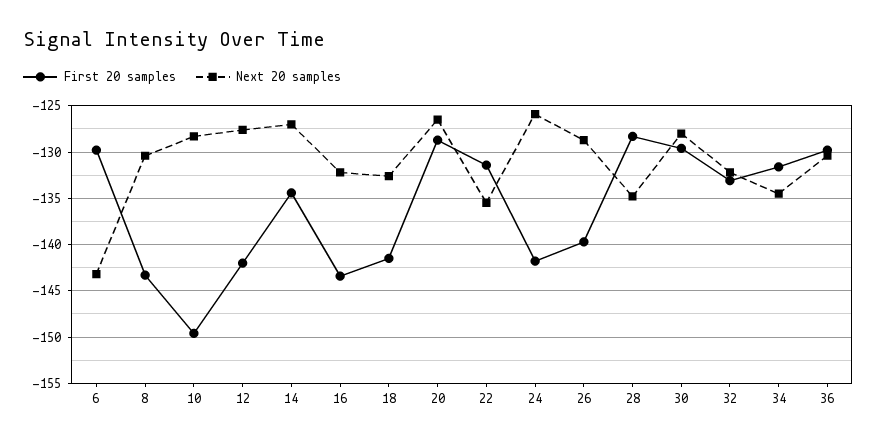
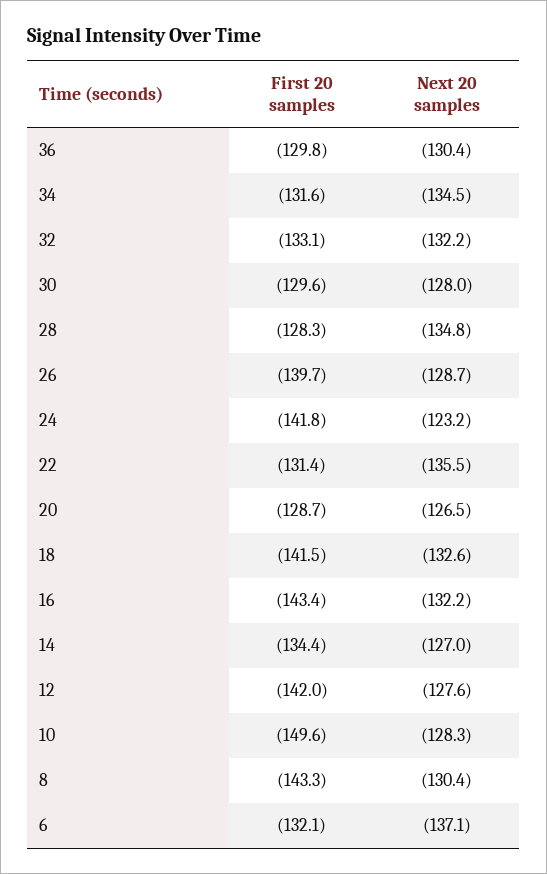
  {
    "First 20 samples": {
-     "6": -130,
+     "6": -132.1,
      "8": -143.3,
      "10": -149.6,
      "12": -142,
      "14": -134.4,
      "16": -143.4,
      "18": -141.5,
      "20": -128.7,
      "22": -131.4,
      "24": -141.8,
      "26": -139.7,
      "28": -128.3,
      "30": -129.6,
      "32": -133.1,
      "34": -131.6,
      "36": -129.8
    },
    "Next 20 samples": {
-     "6": -143,
+     "6": -137.1,
      "8": -130.4,
      "10": -128.3,
      "12": -127.6,
      "14": -127,
      "16": -132.2,
      "18": -132.6,
      "20": -126.5,
      "22": -135.5,
-     "24": -126,
+     "24": -123.2,
      "26": -128.7,
      "28": -134.8,
      "30": -128,
      "32": -132.2,
      "34": -134.5,
      "36": -130.4
    }
  }

